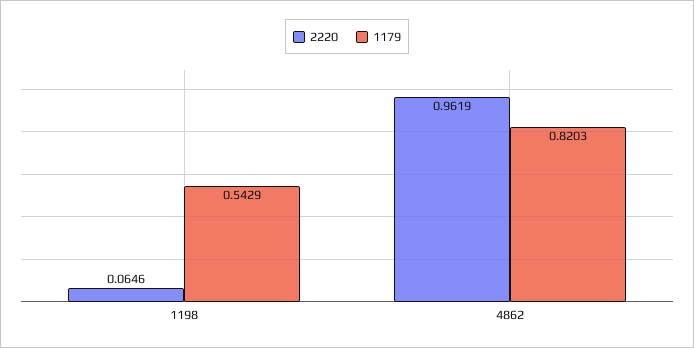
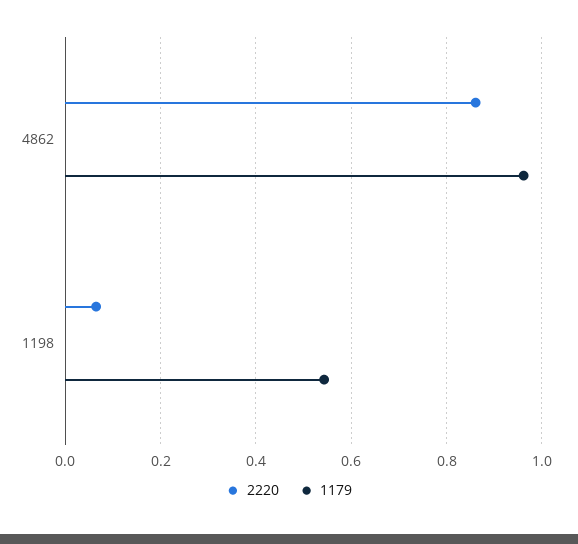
  {
    "2220": {
      "1198": 0.0646,
-     "4862": 0.9619
+     "4862": 0.86
    },
    "1179": {
      "1198": 0.5429,
-     "4862": 0.8203
+     "4862": 0.96
    }
  }

